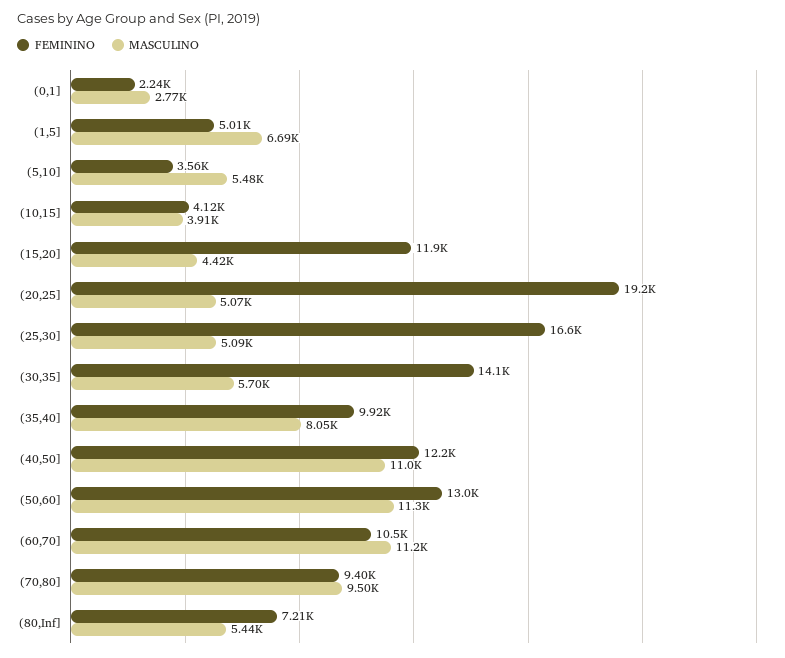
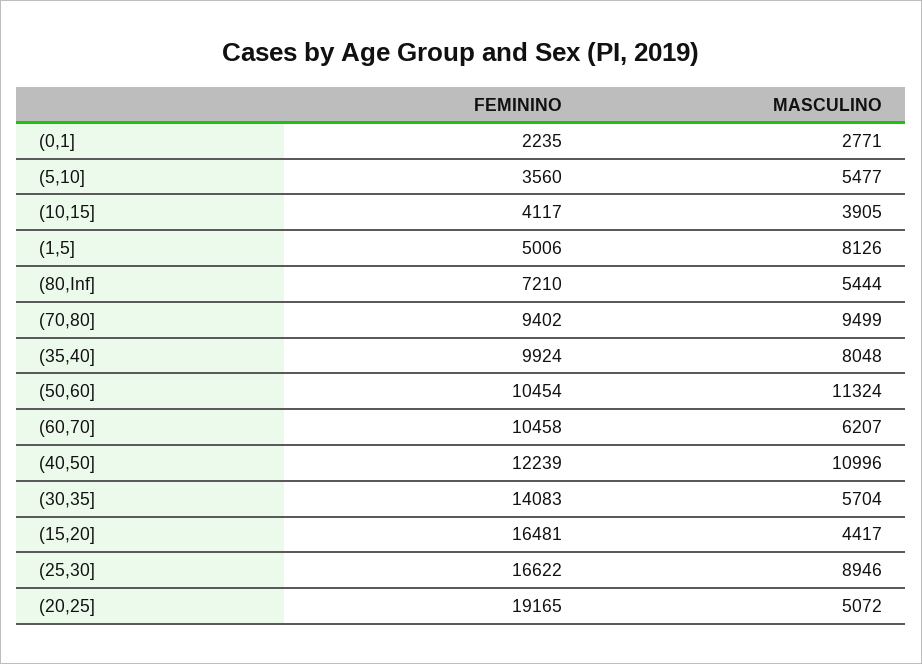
  {
    "FEMININO": {
      "(0,1]": 2235,
      "(1,5]": 5006,
      "(5,10]": 3560,
      "(10,15]": 4117,
-     "(15,20]": 11900,
+     "(15,20]": 16481,
      "(20,25]": 19165,
      "(25,30]": 16622,
      "(30,35]": 14083,
      "(35,40]": 9924,
      "(40,50]": 12239,
-     "(50,60]": 13000,
+     "(50,60]": 10454,
      "(60,70]": 10458,
      "(70,80]": 9402,
      "(80,Inf]": 7210
    },
    "MASCULINO": {
      "(0,1]": 2771,
-     "(1,5]": 6690,
+     "(1,5]": 8126,
      "(5,10]": 5477,
      "(10,15]": 3905,
      "(15,20]": 4417,
      "(20,25]": 5072,
-     "(25,30]": 5090,
+     "(25,30]": 8946,
      "(30,35]": 5704,
      "(35,40]": 8048,
      "(40,50]": 10996,
      "(50,60]": 11324,
-     "(60,70]": 11200,
+     "(60,70]": 6207,
      "(70,80]": 9499,
      "(80,Inf]": 5444
    }
  }

